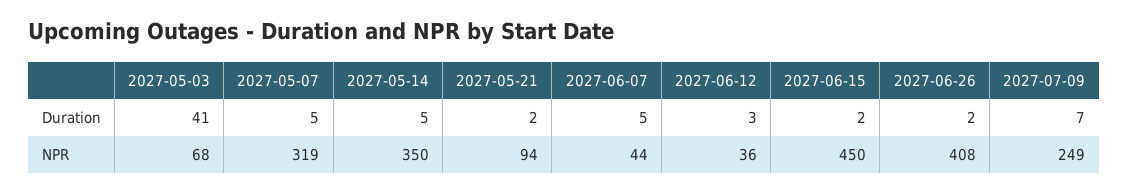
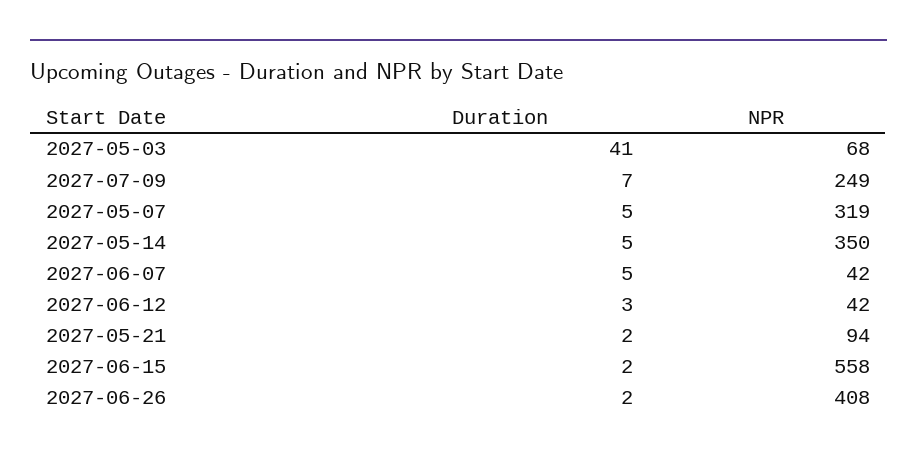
  {
    "2027-05-03": {
      "Duration": 41,
      "NPR": 68
    },
    "2027-05-07": {
      "Duration": 5,
      "NPR": 319
    },
    "2027-05-14": {
      "Duration": 5,
      "NPR": 350
    },
    "2027-05-21": {
      "Duration": 2,
      "NPR": 94
    },
    "2027-06-07": {
      "Duration": 5,
-     "NPR": 44
+     "NPR": 42
    },
    "2027-06-12": {
      "Duration": 3,
-     "NPR": 36
+     "NPR": 42
    },
    "2027-06-15": {
      "Duration": 2,
-     "NPR": 450
+     "NPR": 558
    },
    "2027-06-26": {
      "Duration": 2,
      "NPR": 408
    },
    "2027-07-09": {
      "Duration": 7,
      "NPR": 249
    }
  }

